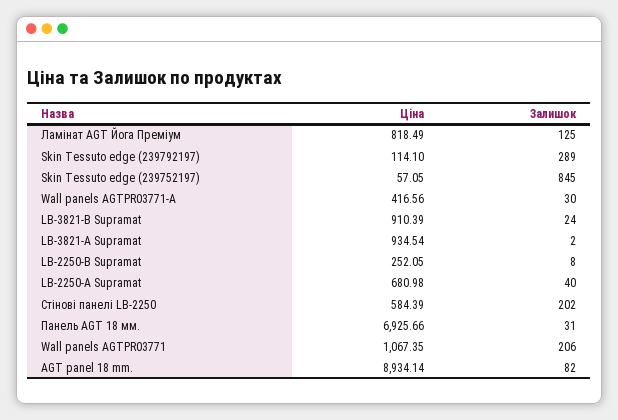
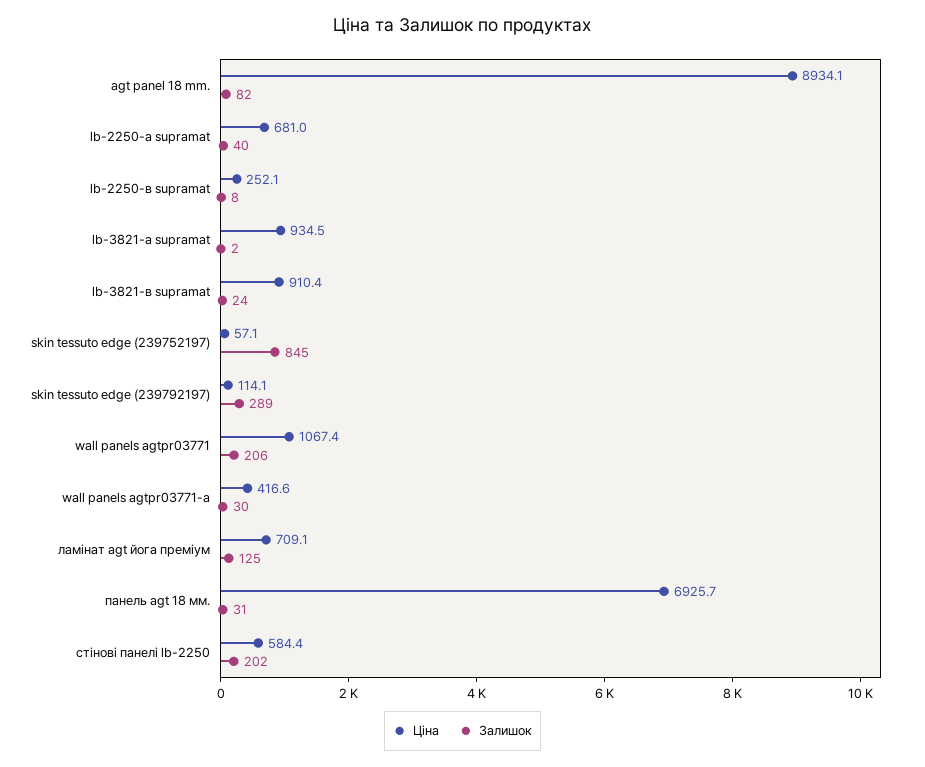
  {
    "Ціна": {
-     "Ламінат AGT Йога Преміум": 818.49,
+     "Ламінат AGT Йога Преміум": 709.1,
      "Skin Tessuto edge (239792197)": 114.1,
      "Skin Tessuto edge (239752197)": 57.05,
      "Wall panels AGTPR03771-А": 416.56,
      "LB-3821-В Supramat": 910.39,
      "LB-3821-А Supramat": 934.54,
      "LB-2250-В Supramat": 252.05,
      "LB-2250-А Supramat": 680.98,
      "Стінові панелі LB-2250": 584.39,
      "Панель AGT 18 мм.": 6925.66,
      "Wall panels AGTPR03771": 1067.35,
      "AGT panel 18 mm.": 8934.14
    },
    "Залишок": {
      "Ламінат AGT Йога Преміум": 125,
      "Skin Tessuto edge (239792197)": 289,
      "Skin Tessuto edge (239752197)": 845,
      "Wall panels AGTPR03771-А": 30,
      "LB-3821-В Supramat": 24,
      "LB-3821-А Supramat": 2,
      "LB-2250-В Supramat": 8,
      "LB-2250-А Supramat": 40,
      "Стінові панелі LB-2250": 202,
      "Панель AGT 18 мм.": 31,
      "Wall panels AGTPR03771": 206,
      "AGT panel 18 mm.": 82
    }
  }

